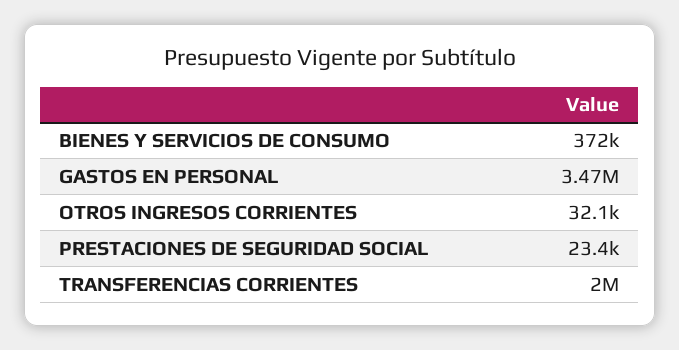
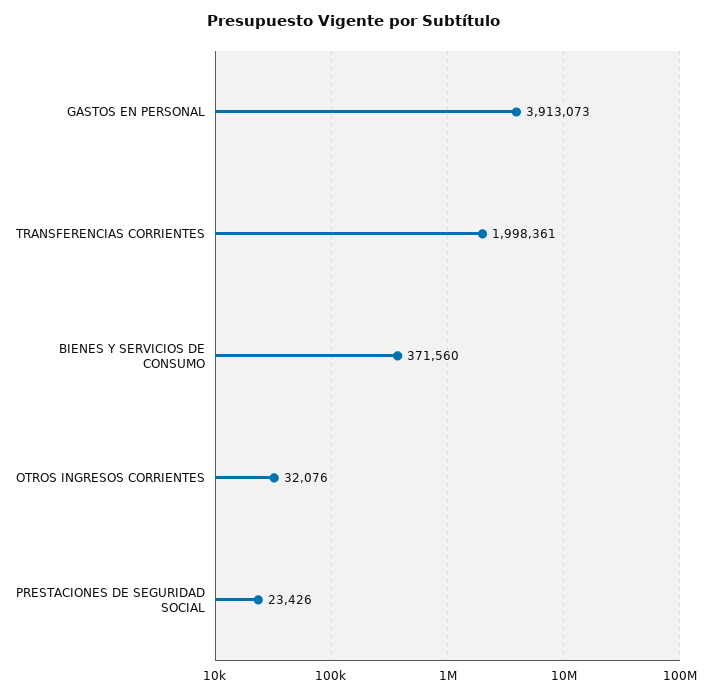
  {
    "BIENES Y SERVICIOS DE CONSUMO": 371560,
-   "GASTOS EN PERSONAL": 3470000,
+   "GASTOS EN PERSONAL": 3913073,
    "OTROS INGRESOS CORRIENTES": 32076,
    "PRESTACIONES DE SEGURIDAD SOCIAL": 23426,
    "TRANSFERENCIAS CORRIENTES": 1998361
  }

